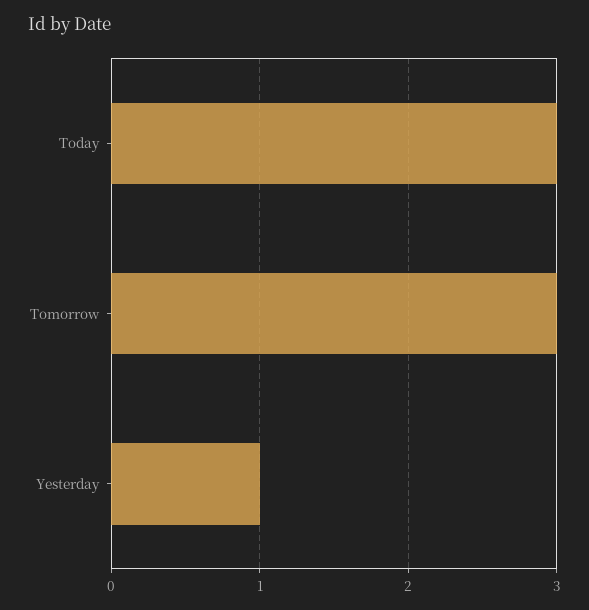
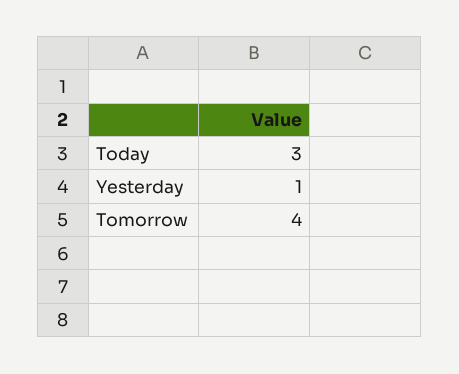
  {
    "Today": 3,
-   "Tomorrow": 3,
+   "Tomorrow": 4,
    "Yesterday": 1
  }

